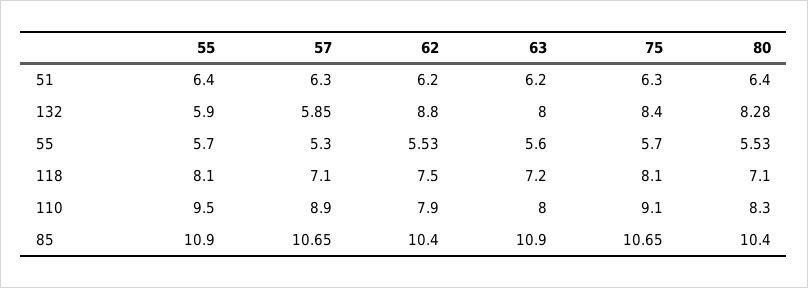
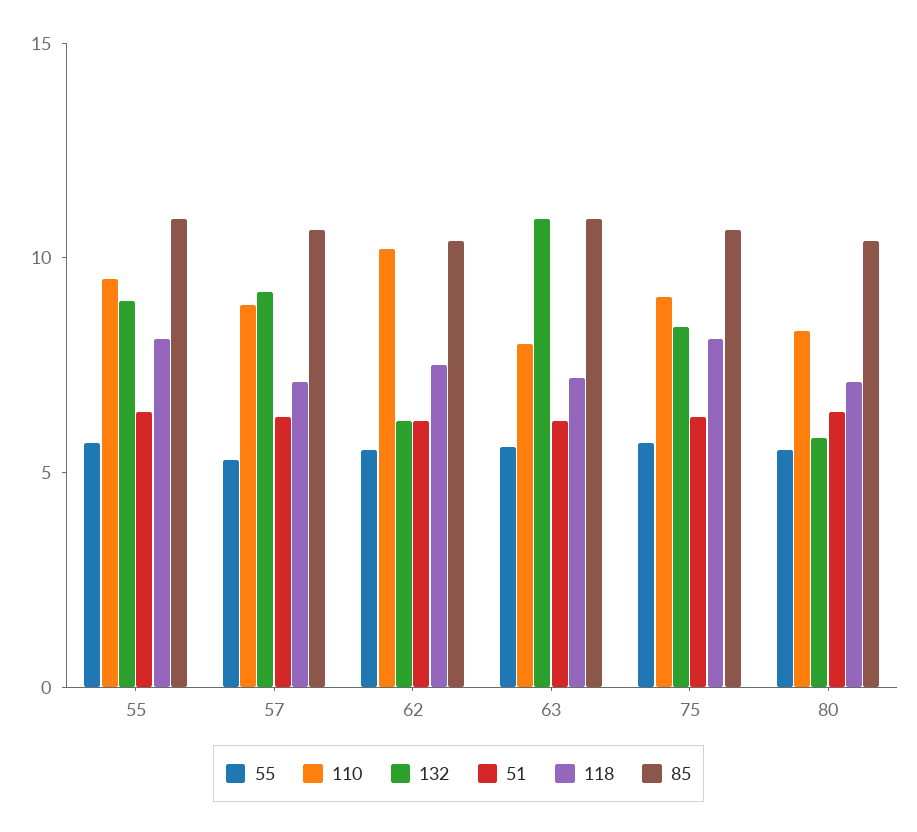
  {
    "51": {
      "55": 6.4,
      "57": 6.3,
      "62": 6.2,
      "63": 6.2,
      "75": 6.3,
      "80": 6.4
    },
    "132": {
-     "55": 5.9,
+     "55": 9,
-     "57": 5.85,
+     "57": 9,
-     "62": 8.8,
+     "62": 6,
-     "63": 8,
+     "63": 11,
      "75": 8.4,
-     "80": 8.28
+     "80": 6
    },
    "55": {
      "55": 5.7,
      "57": 5.3,
      "62": 5.53,
      "63": 5.6,
      "75": 5.7,
      "80": 5.53
    },
    "118": {
      "55": 8.1,
      "57": 7.1,
      "62": 7.5,
      "63": 7.2,
      "75": 8.1,
      "80": 7.1
    },
    "110": {
      "55": 9.5,
      "57": 8.9,
-     "62": 7.9,
+     "62": 10,
      "63": 8,
      "75": 9.1,
      "80": 8.3
    },
    "85": {
      "55": 10.9,
      "57": 10.65,
      "62": 10.4,
      "63": 10.9,
      "75": 10.65,
      "80": 10.4
    }
  }

